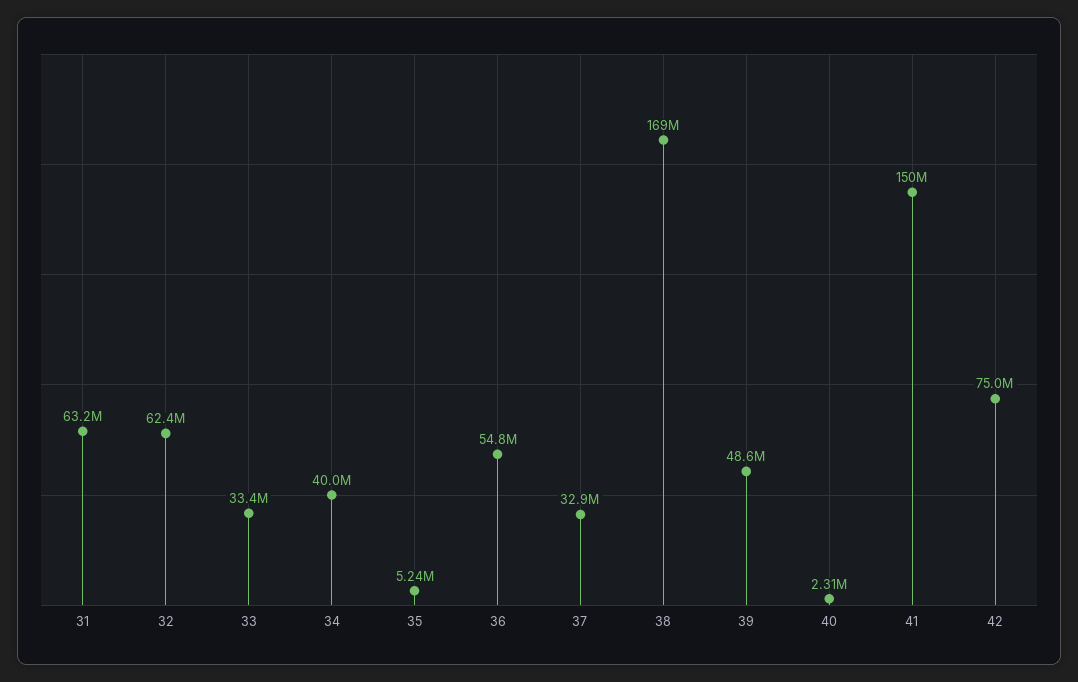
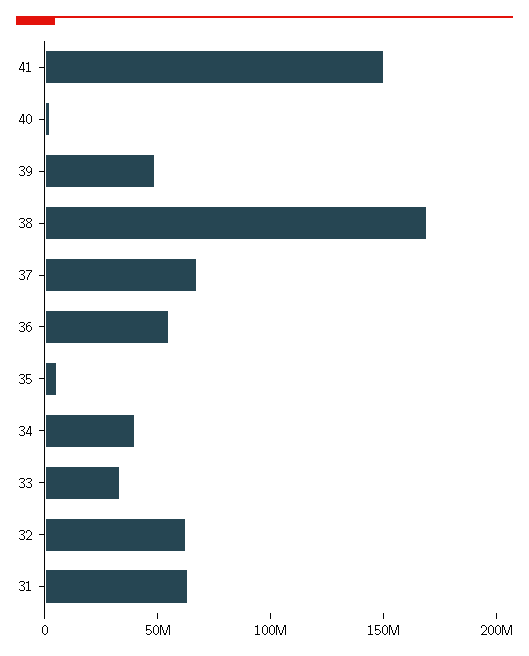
  {
    "31": 63200000,
    "32": 62400000,
    "33": 33400000,
    "34": 40000000,
    "35": 5240000,
    "36": 54800000,
-   "37": 32900000,
+   "37": 70000000,
    "38": 169000000,
    "39": 48600000,
    "40": 2310000,
-   "41": 150000000,
+   "41": 150000000
-   "42": 75000000
  }

